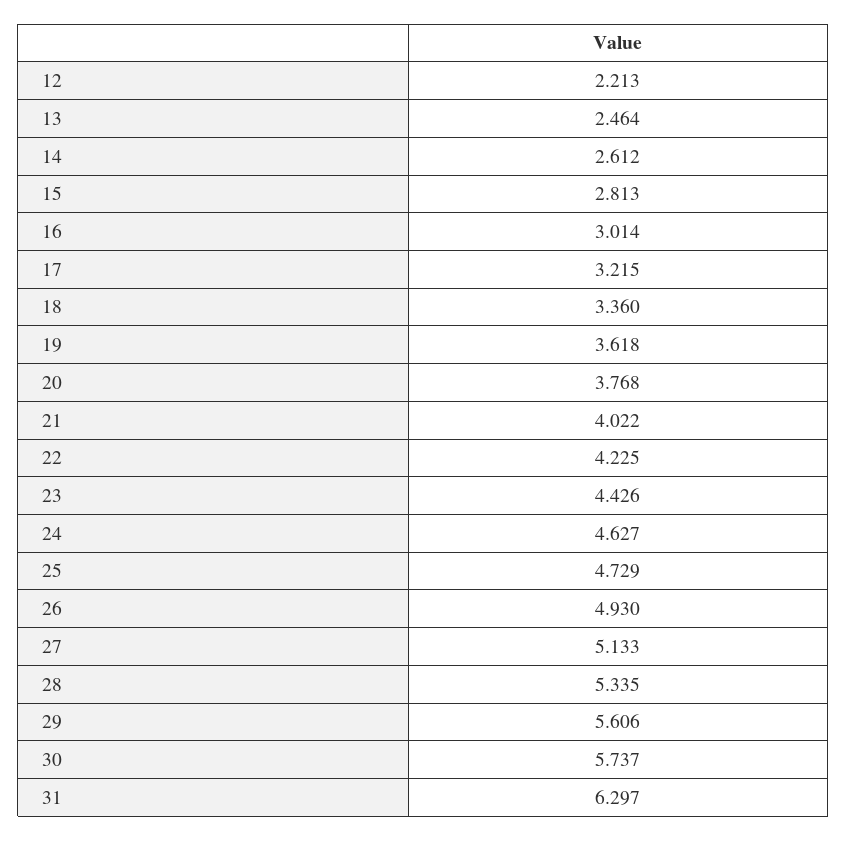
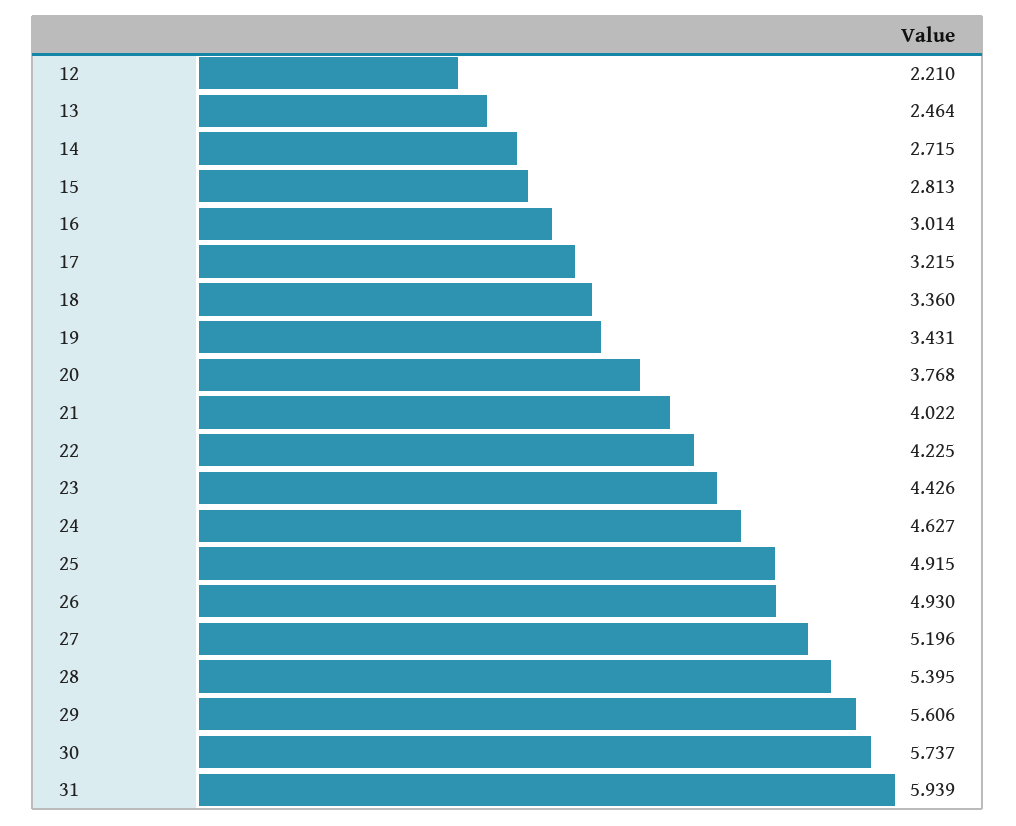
  {
-   "12": 2.213,
+   "12": 2.21,
    "13": 2.464,
-   "14": 2.612,
+   "14": 2.715,
    "15": 2.813,
    "16": 3.014,
    "17": 3.215,
    "18": 3.36,
-   "19": 3.618,
+   "19": 3.431,
    "20": 3.768,
    "21": 4.022,
    "22": 4.225,
    "23": 4.426,
    "24": 4.627,
-   "25": 4.729,
+   "25": 4.915,
    "26": 4.93,
-   "27": 5.133,
+   "27": 5.196,
-   "28": 5.335,
+   "28": 5.395,
    "29": 5.606,
    "30": 5.737,
-   "31": 6.297
+   "31": 5.939
  }

